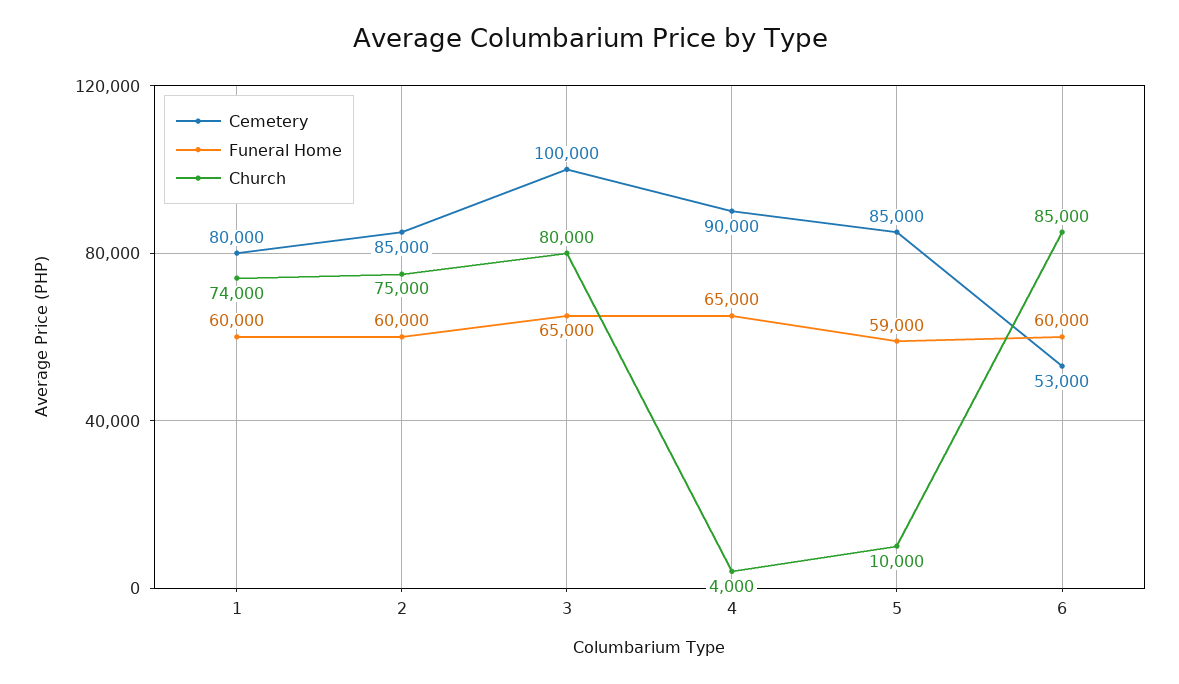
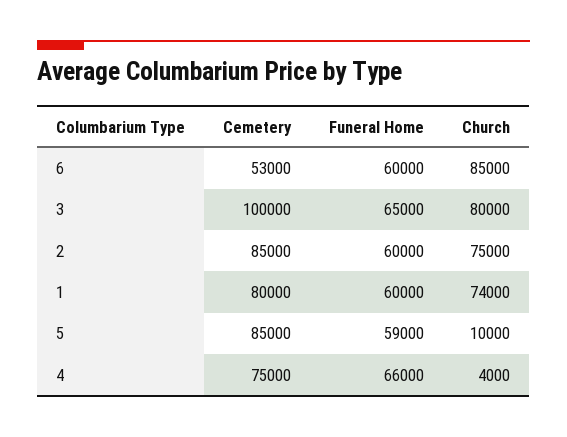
  {
    "Cemetery": {
      "1": 80000,
      "2": 85000,
      "3": 100000,
-     "4": 90000,
+     "4": 75000,
      "5": 85000,
      "6": 53000
    },
    "Funeral Home": {
      "1": 60000,
      "2": 60000,
      "3": 65000,
-     "4": 65000,
+     "4": 66000,
      "5": 59000,
      "6": 60000
    },
    "Church": {
      "1": 74000,
      "2": 75000,
      "3": 80000,
      "4": 4000,
      "5": 10000,
      "6": 85000
    }
  }

